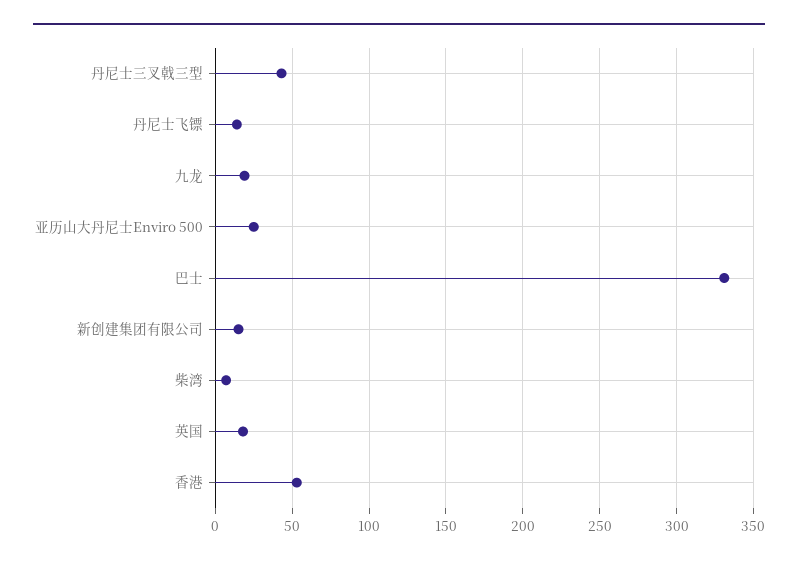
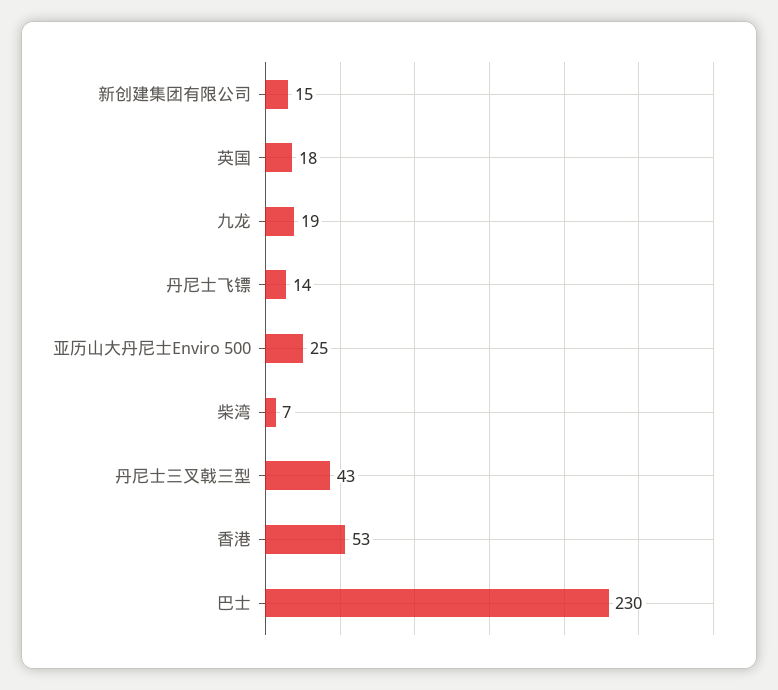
  {
    "丹尼士三叉戟三型": 43,
    "丹尼士飞镖": 14,
    "九龙": 19,
    "亚历山大丹尼士Enviro 500": 25,
-   "巴士": 330,
+   "巴士": 230,
    "新创建集团有限公司": 15,
    "柴湾": 7,
    "英国": 18,
    "香港": 53
  }

